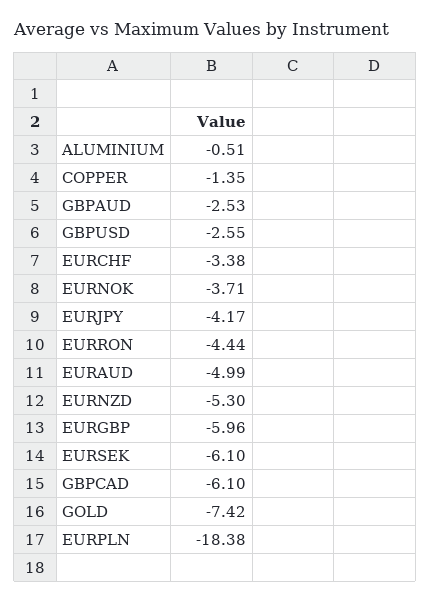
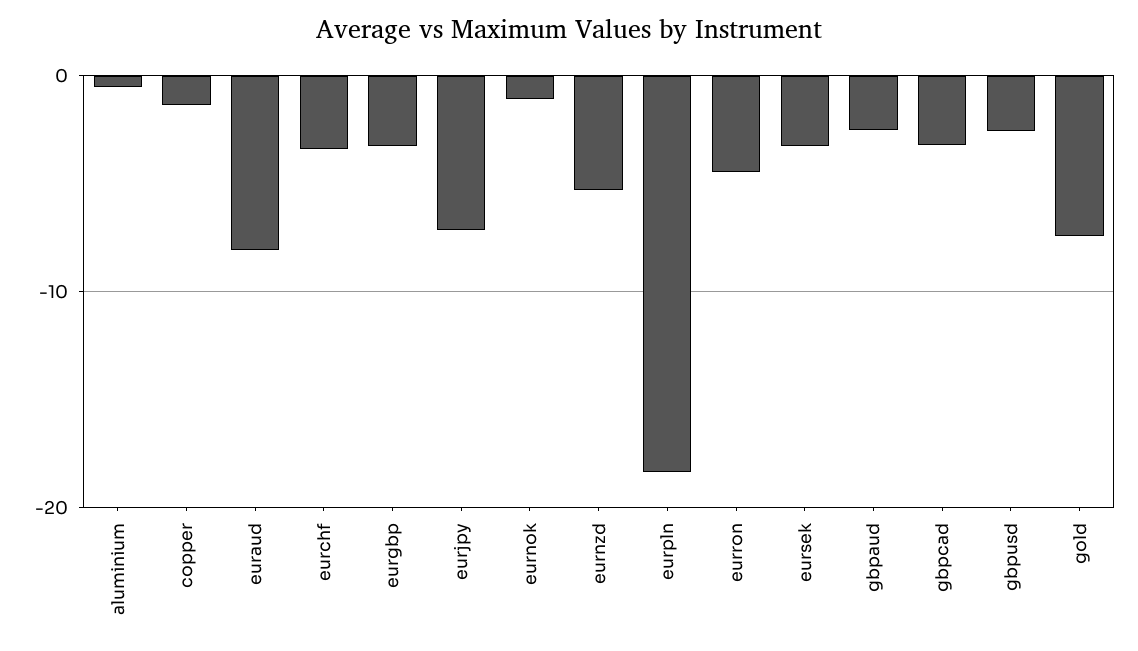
  {
    "ALUMINIUM": -0.51,
    "COPPER": -1.35,
    "GBPAUD": -2.53,
    "GBPUSD": -2.55,
    "EURCHF": -3.38,
-   "EURNOK": -3.71,
+   "EURNOK": -1,
-   "EURJPY": -4.17,
+   "EURJPY": -7,
    "EURRON": -4.44,
-   "EURAUD": -4.99,
+   "EURAUD": -8,
    "EURNZD": -5.3,
-   "EURGBP": -5.96,
+   "EURGBP": -3,
-   "EURSEK": -6.1,
+   "EURSEK": -3,
-   "GBPCAD": -6.1,
+   "GBPCAD": -3,
    "GOLD": -7.42,
    "EURPLN": -18.38
  }

